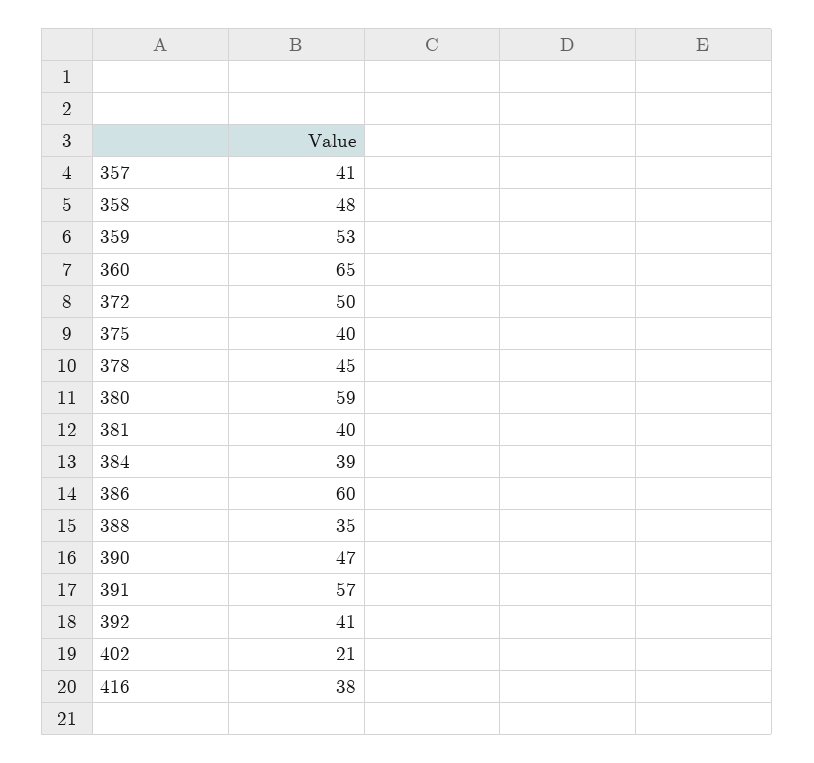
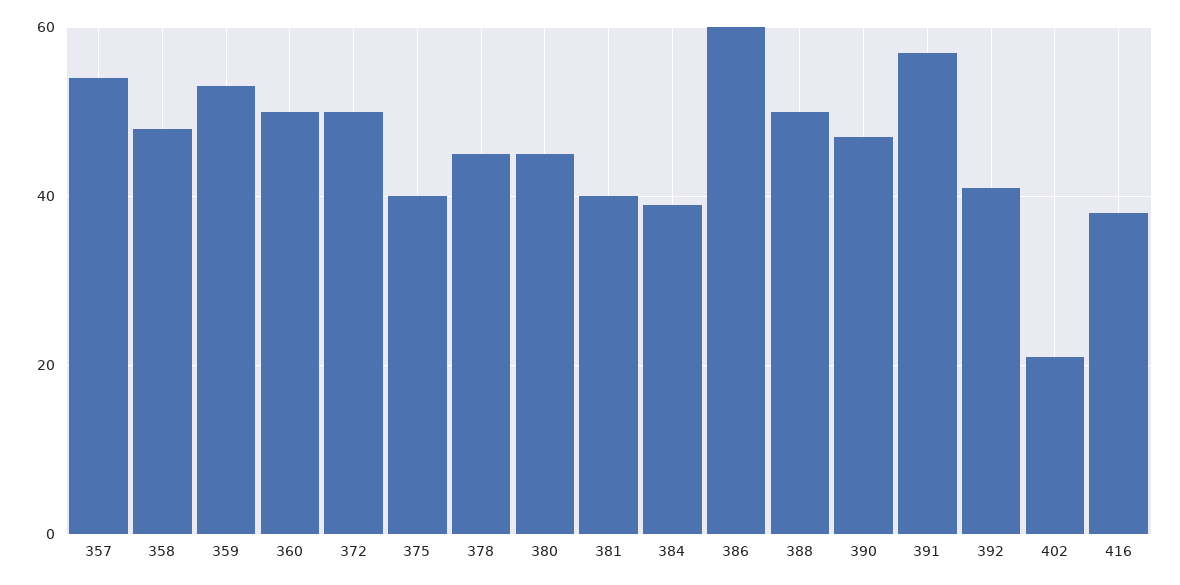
  {
-   "357": 41,
+   "357": 55,
    "358": 48,
    "359": 53,
-   "360": 65,
+   "360": 50,
    "372": 50,
    "375": 40,
    "378": 45,
-   "380": 59,
+   "380": 45,
    "381": 40,
    "384": 39,
    "386": 60,
-   "388": 35,
+   "388": 50,
    "390": 47,
    "391": 57,
    "392": 41,
    "402": 21,
    "416": 38
  }

